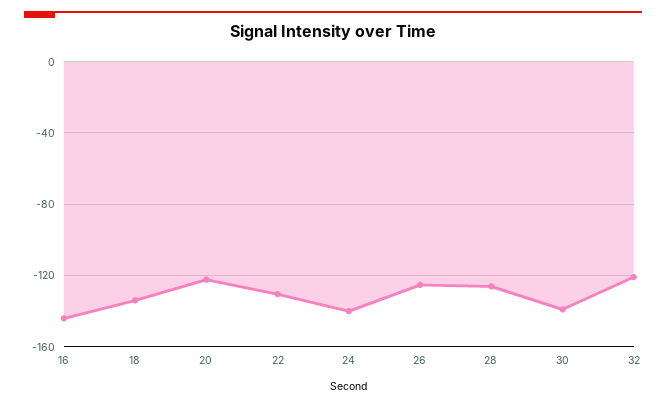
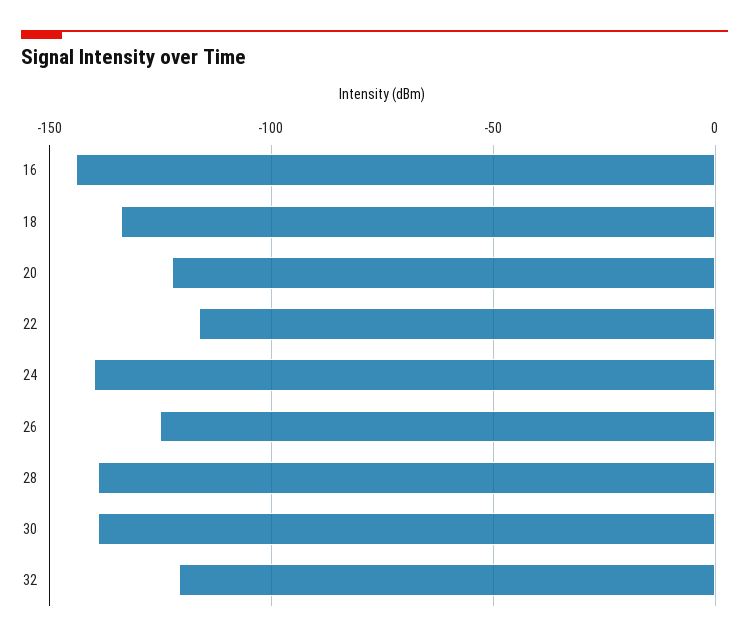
  {
    "16": -145,
    "18": -135,
    "20": -120,
-   "22": -130,
+   "22": -115,
    "24": -140,
    "26": -125,
-   "28": -125,
+   "28": -140,
    "30": -140,
    "32": -120
  }

